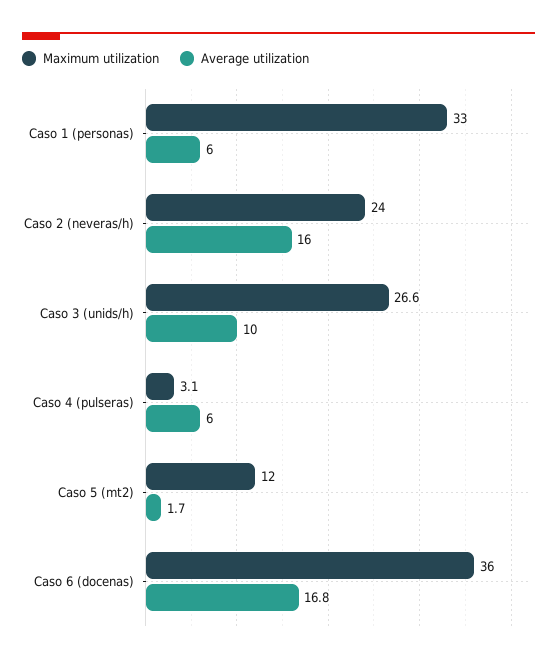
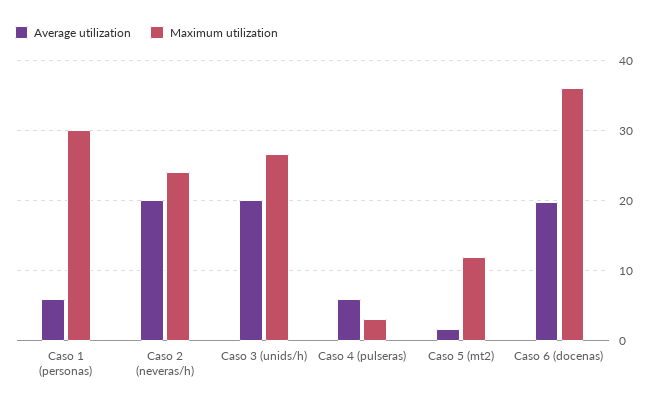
  {
    "Maximum utilization": {
-     "Caso 1 (personas)": 33,
+     "Caso 1 (personas)": 30,
      "Caso 2 (neveras/h)": 24,
      "Caso 3 (unids/h)": 26.6,
      "Caso 4 (pulseras)": 3.1,
      "Caso 5 (mt2)": 12,
      "Caso 6 (docenas)": 36
    },
    "Average utilization": {
      "Caso 1 (personas)": 6,
-     "Caso 2 (neveras/h)": 16,
+     "Caso 2 (neveras/h)": 20,
-     "Caso 3 (unids/h)": 10,
+     "Caso 3 (unids/h)": 20,
      "Caso 4 (pulseras)": 6,
      "Caso 5 (mt2)": 1.7,
-     "Caso 6 (docenas)": 16.8
+     "Caso 6 (docenas)": 20
    }
  }

